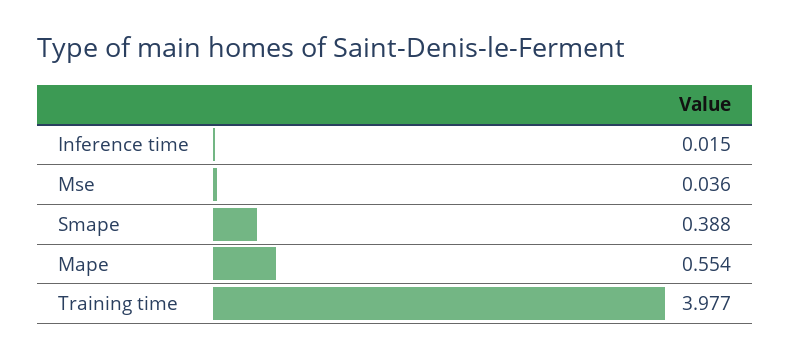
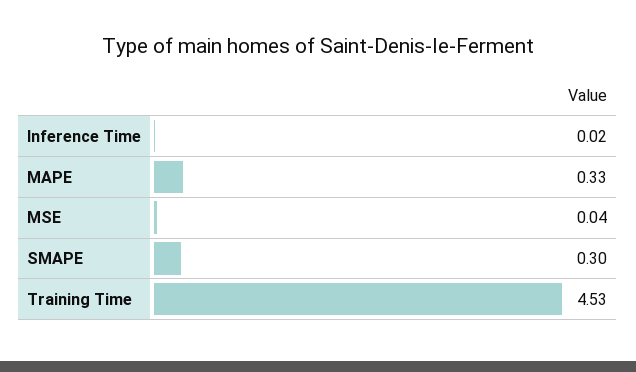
  {
    "Inference time": 0.015,
    "Mse": 0.036,
-   "Smape": 0.388,
+   "Smape": 0.3,
-   "Mape": 0.554,
+   "Mape": 0.33,
-   "Training time": 3.977
+   "Training time": 4.53
  }

